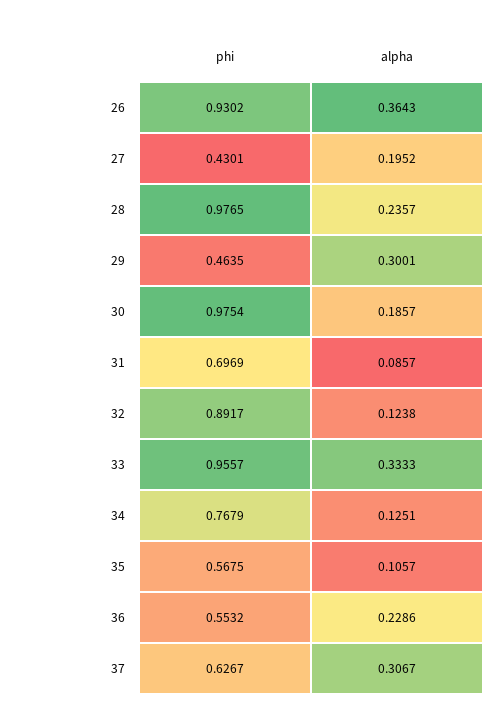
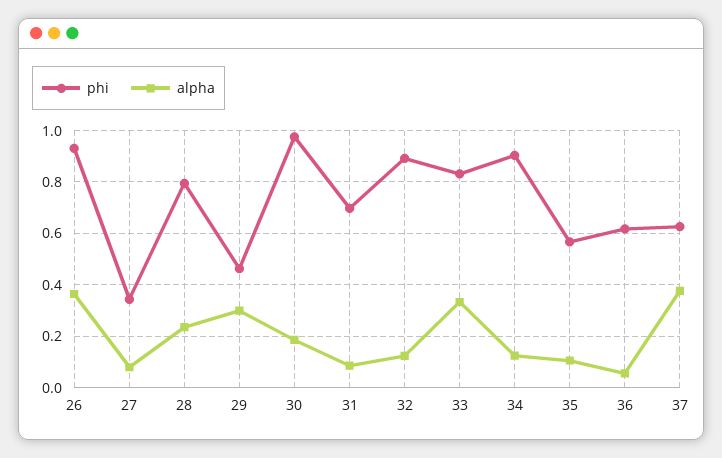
  {
    "phi": {
      "26": 0.9302,
-     "27": 0.4301,
+     "27": 0.35,
-     "28": 0.9765,
+     "28": 0.8,
      "29": 0.4635,
      "30": 0.9754,
      "31": 0.6969,
      "32": 0.8917,
-     "33": 0.9557,
+     "33": 0.825,
-     "34": 0.7679,
+     "34": 0.9,
      "35": 0.5675,
-     "36": 0.5532,
+     "36": 0.625,
      "37": 0.6267
    },
    "alpha": {
      "26": 0.3643,
-     "27": 0.1952,
+     "27": 0.075,
      "28": 0.2357,
      "29": 0.3001,
      "30": 0.1857,
      "31": 0.0857,
      "32": 0.1238,
      "33": 0.3333,
      "34": 0.1251,
      "35": 0.1057,
-     "36": 0.2286,
+     "36": 0.05,
-     "37": 0.3067
+     "37": 0.375
    }
  }

